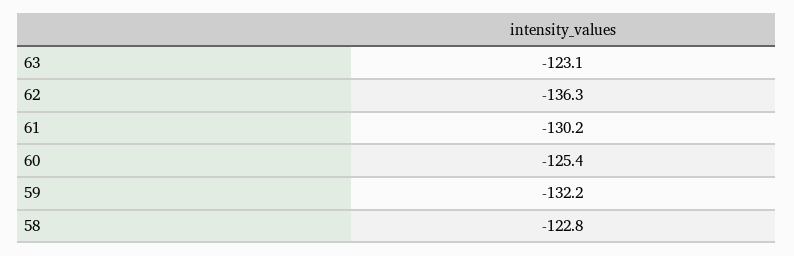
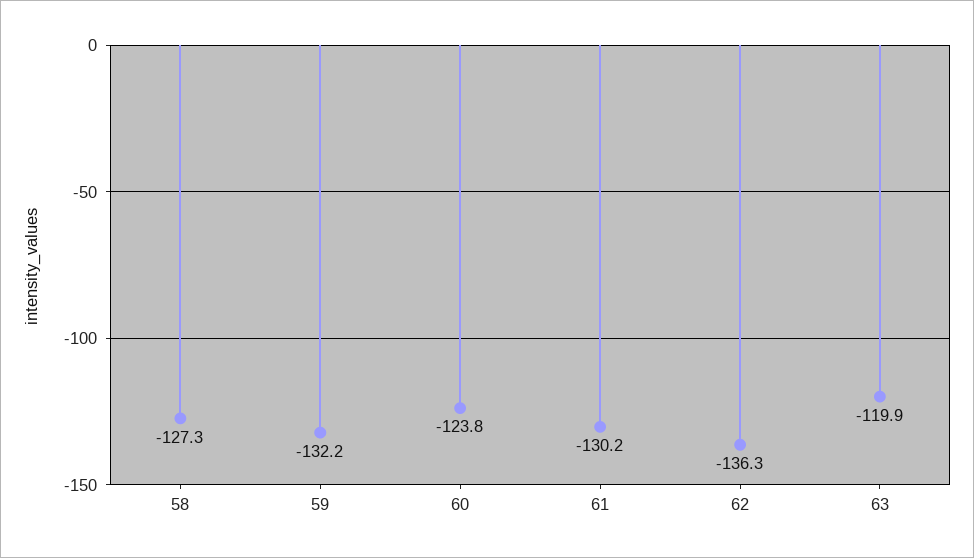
  {
-   "63": -123.1,
+   "63": -119.9,
    "62": -136.3,
    "61": -130.2,
-   "60": -125.4,
+   "60": -123.8,
    "59": -132.2,
-   "58": -122.8
+   "58": -127.3
  }

